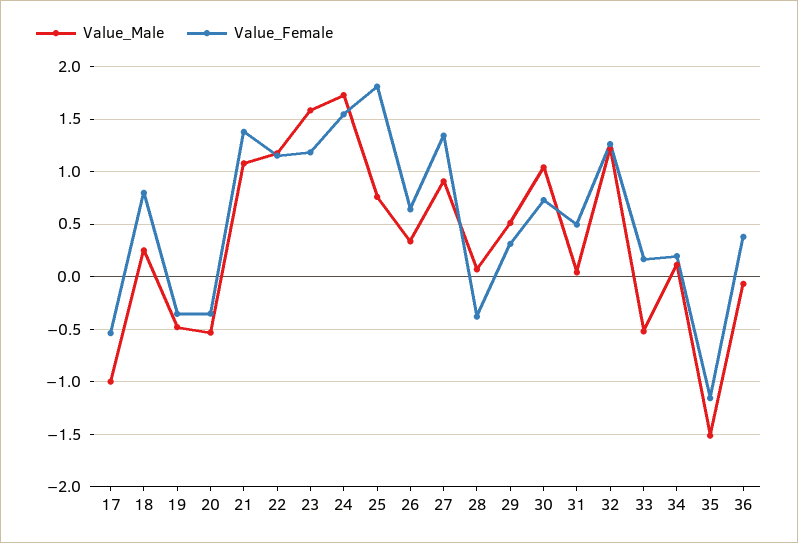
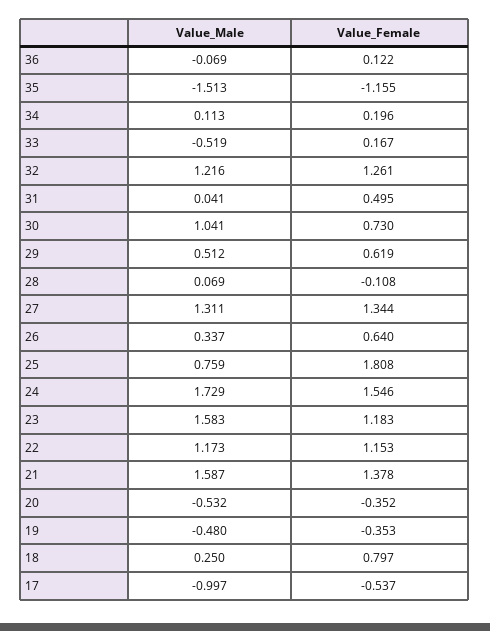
  {
    "Value_Male": {
      "17": -0.997,
      "18": 0.25,
      "19": -0.48,
      "20": -0.532,
-     "21": 1.1,
+     "21": 1.587,
      "22": 1.173,
      "23": 1.583,
      "24": 1.729,
      "25": 0.759,
      "26": 0.337,
-     "27": 0.9,
+     "27": 1.311,
      "28": 0.069,
      "29": 0.512,
      "30": 1.041,
      "31": 0.041,
      "32": 1.216,
      "33": -0.519,
      "34": 0.113,
      "35": -1.513,
      "36": -0.069
    },
    "Value_Female": {
      "17": -0.537,
      "18": 0.797,
      "19": -0.353,
      "20": -0.352,
      "21": 1.378,
      "22": 1.153,
      "23": 1.183,
      "24": 1.546,
      "25": 1.808,
      "26": 0.64,
      "27": 1.344,
-     "28": -0.4,
+     "28": -0.108,
-     "29": 0.3,
+     "29": 0.619,
      "30": 0.73,
      "31": 0.495,
      "32": 1.261,
      "33": 0.167,
      "34": 0.196,
      "35": -1.155,
-     "36": 0.4
+     "36": 0.122
    }
  }

